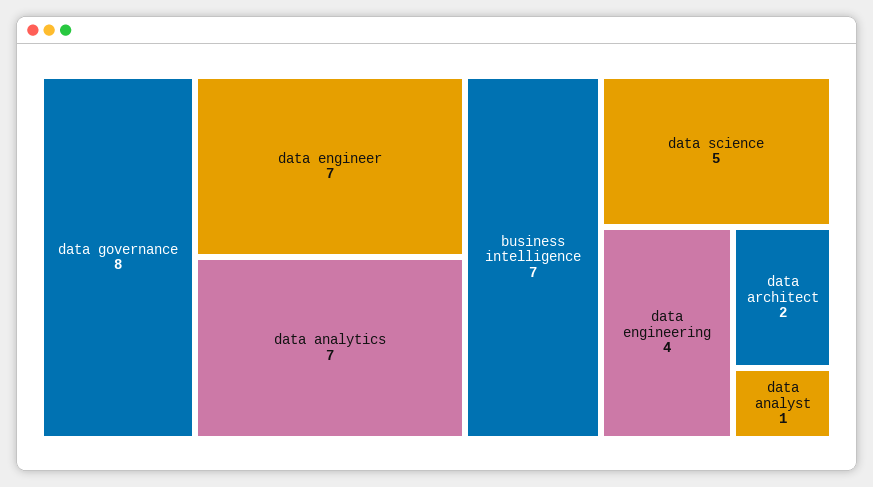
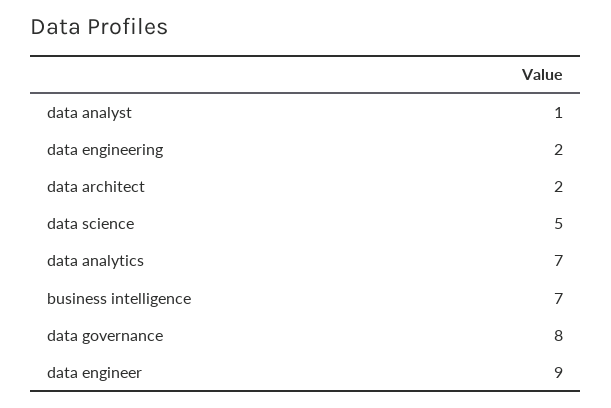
  {
    "data governance": 8,
-   "data engineer": 7,
+   "data engineer": 9,
    "data analytics": 7,
    "business intelligence": 7,
    "data science": 5,
-   "data engineering": 4,
+   "data engineering": 2,
    "data architect": 2,
    "data analyst": 1
  }

